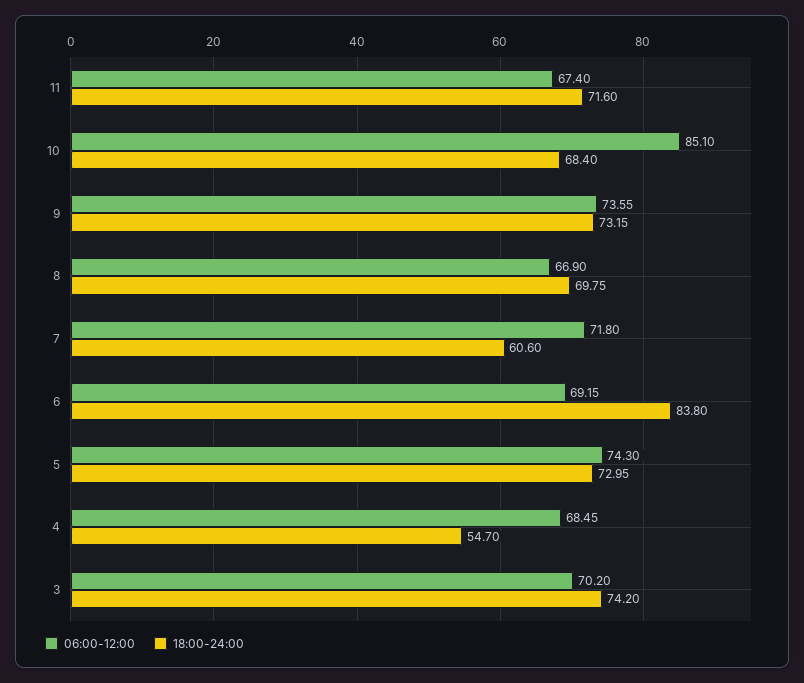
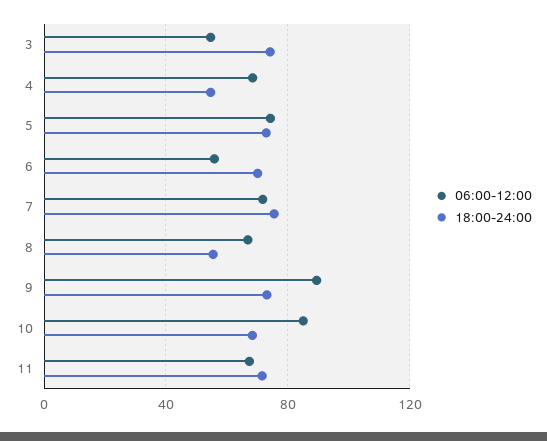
  {
    "06:00-12:00": {
      "11": 67.4,
      "10": 85.1,
-     "9": 73.55,
+     "9": 90,
      "8": 66.9,
      "7": 71.8,
-     "6": 69.15,
+     "6": 55,
      "5": 74.3,
      "4": 68.45,
-     "3": 70.2
+     "3": 55
    },
    "18:00-24:00": {
      "11": 71.6,
      "10": 68.4,
      "9": 73.15,
-     "8": 69.75,
+     "8": 55,
-     "7": 60.6,
+     "7": 75,
-     "6": 83.8,
+     "6": 70,
      "5": 72.95,
      "4": 54.7,
      "3": 74.2
    }
  }

